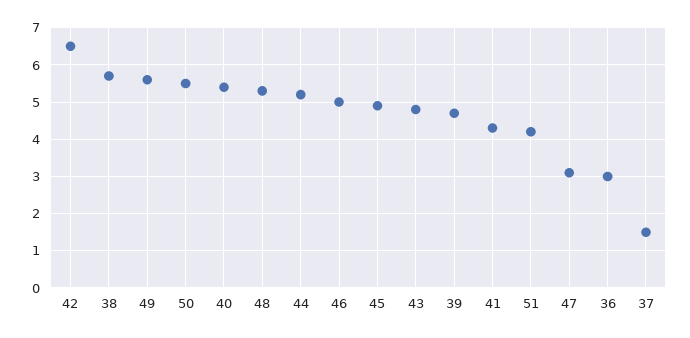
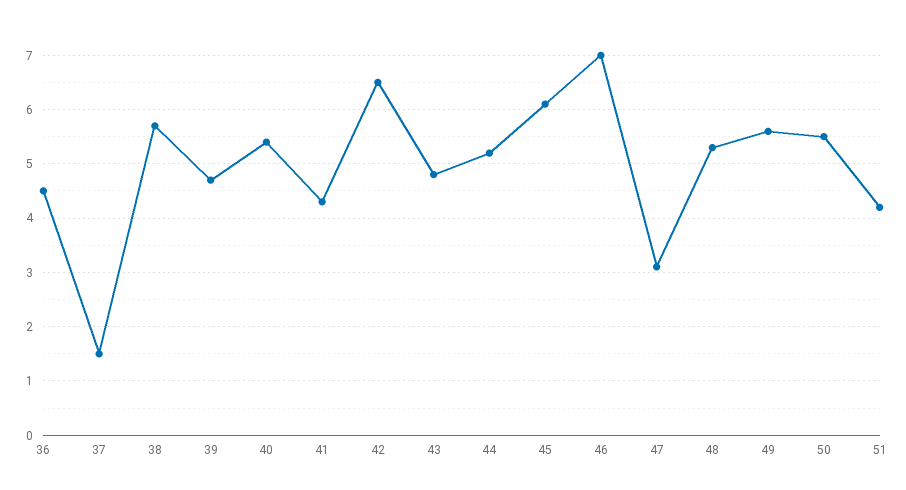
  {
    "42": 6.5,
    "38": 5.5,
    "49": 5.5,
    "50": 5.5,
    "40": 5.5,
    "48": 5.5,
    "44": 5,
-   "46": 5,
+   "46": 7,
-   "45": 5,
+   "45": 6,
    "43": 5,
    "39": 4.5,
    "41": 4.5,
    "51": 4,
    "47": 3,
-   "36": 3,
+   "36": 4.5,
    "37": 1.5
  }

